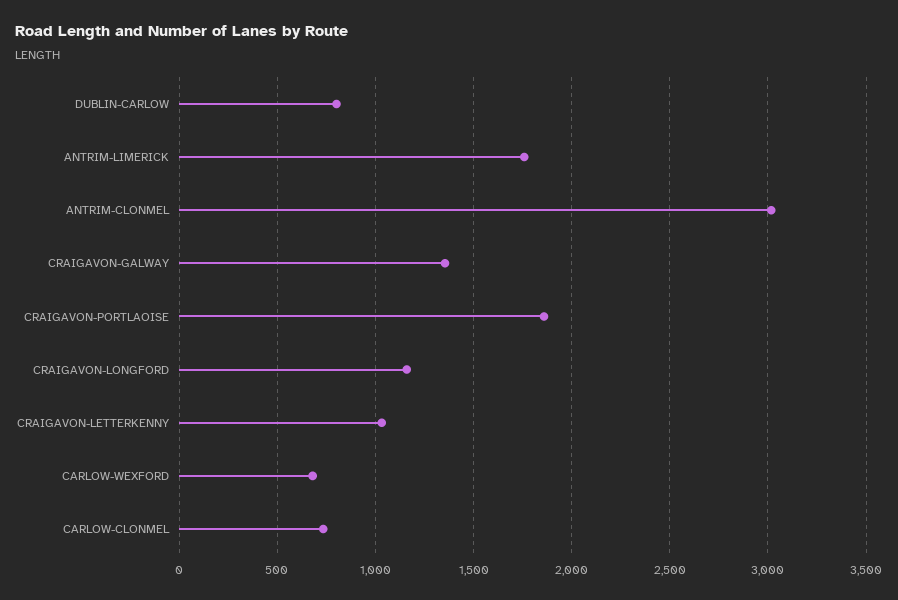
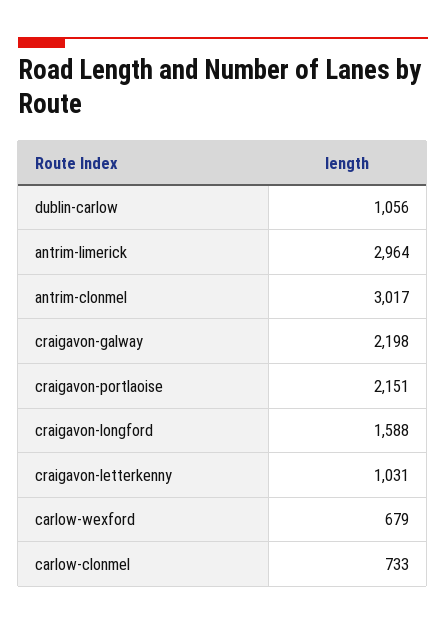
  {
-   "DUBLIN-CARLOW": 800,
+   "DUBLIN-CARLOW": 1056,
-   "ANTRIM-LIMERICK": 1750,
+   "ANTRIM-LIMERICK": 2964,
    "ANTRIM-CLONMEL": 3017,
-   "CRAIGAVON-GALWAY": 1350,
+   "CRAIGAVON-GALWAY": 2198,
-   "CRAIGAVON-PORTLAOISE": 1850,
+   "CRAIGAVON-PORTLAOISE": 2151,
-   "CRAIGAVON-LONGFORD": 1150,
+   "CRAIGAVON-LONGFORD": 1588,
    "CRAIGAVON-LETTERKENNY": 1031,
    "CARLOW-WEXFORD": 679,
    "CARLOW-CLONMEL": 733
  }

